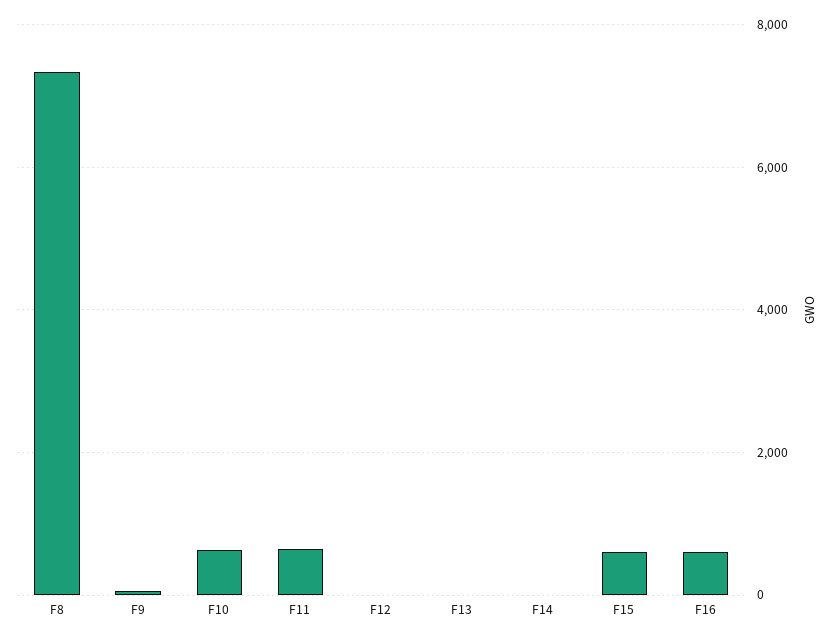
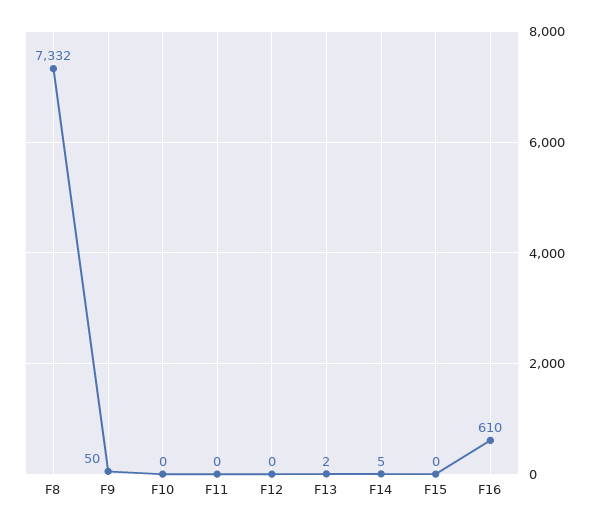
  {
    "F8": 7332,
    "F9": 50,
-   "F10": 600,
+   "F10": 0,
-   "F11": 600,
+   "F11": 0,
    "F12": 0,
    "F13": 2,
    "F14": 5,
-   "F15": 600,
+   "F15": 0,
    "F16": 610
  }

